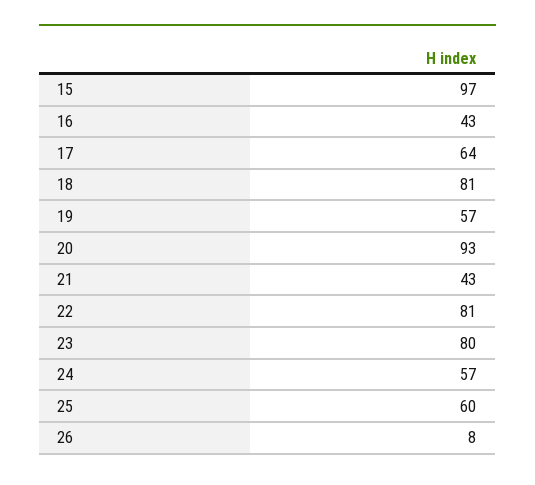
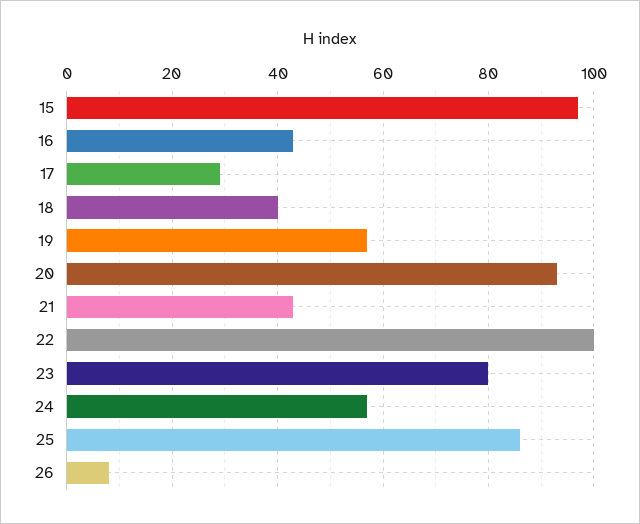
  {
    "15": 97,
    "16": 43,
-   "17": 64,
+   "17": 30,
-   "18": 81,
+   "18": 40,
    "19": 57,
    "20": 93,
    "21": 43,
-   "22": 81,
+   "22": 100,
    "23": 80,
    "24": 57,
-   "25": 60,
+   "25": 85,
    "26": 8
  }

